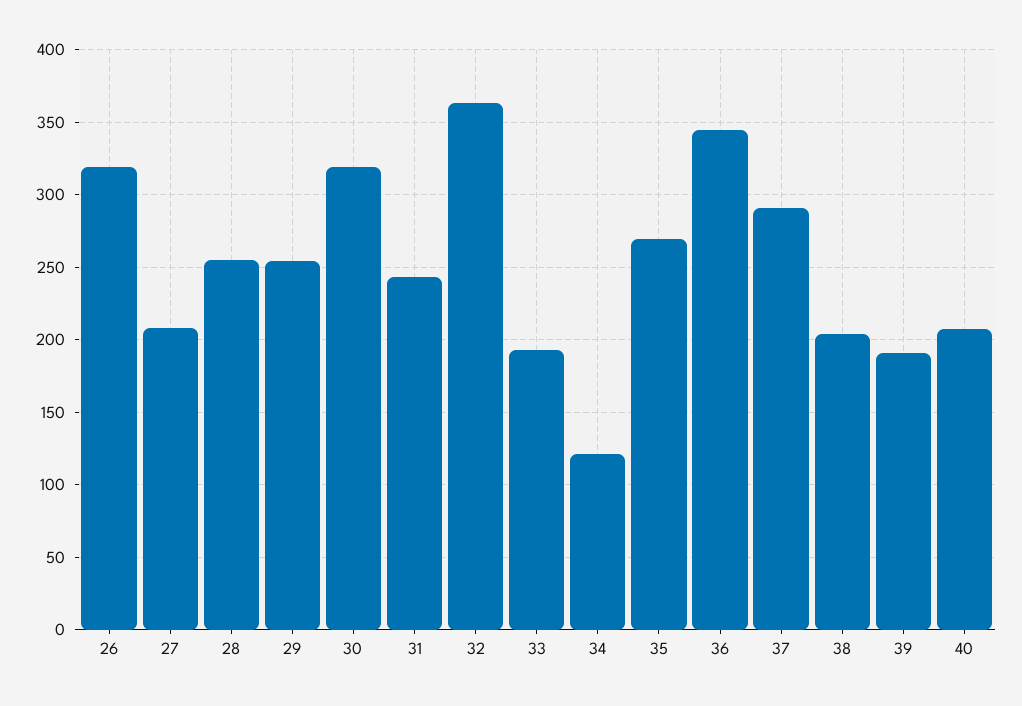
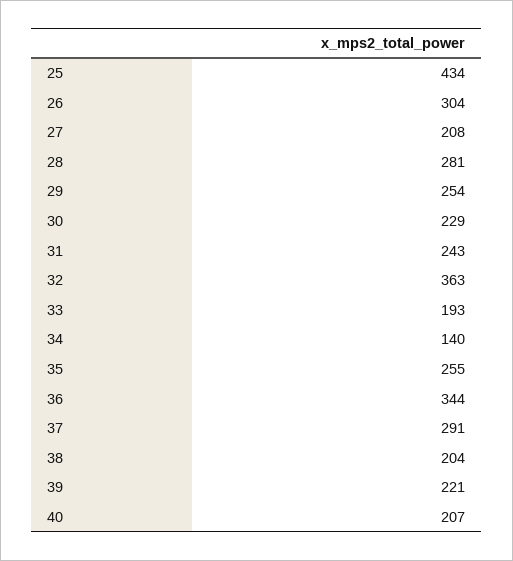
  {
-   "26": 320,
+   "26": 304,
    "27": 208,
-   "28": 255,
+   "28": 281,
    "29": 254,
-   "30": 320,
+   "30": 229,
    "31": 243,
    "32": 363,
    "33": 193,
-   "34": 120,
+   "34": 140,
-   "35": 270,
+   "35": 255,
    "36": 344,
    "37": 291,
    "38": 204,
-   "39": 190,
+   "39": 221,
-   "40": 207
+   "40": 207,
+   "25": 434
  }

